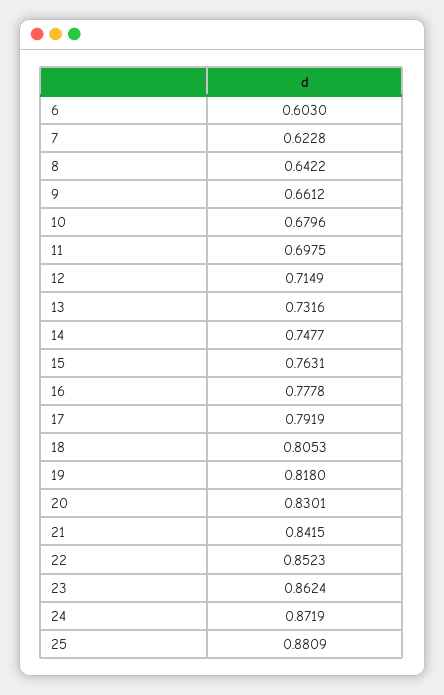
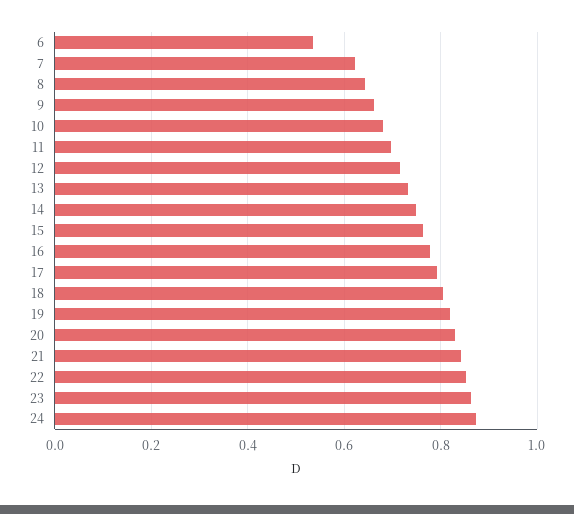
  {
-   "6": 0.603,
+   "6": 0.54,
    "7": 0.6228,
    "8": 0.6422,
    "9": 0.6612,
    "10": 0.6796,
    "11": 0.6975,
    "12": 0.7149,
    "13": 0.7316,
    "14": 0.7477,
    "15": 0.7631,
    "16": 0.7778,
    "17": 0.7919,
    "18": 0.8053,
    "19": 0.818,
    "20": 0.8301,
    "21": 0.8415,
    "22": 0.8523,
    "23": 0.8624,
-   "24": 0.8719,
+   "24": 0.8719
-   "25": 0.8809
  }

